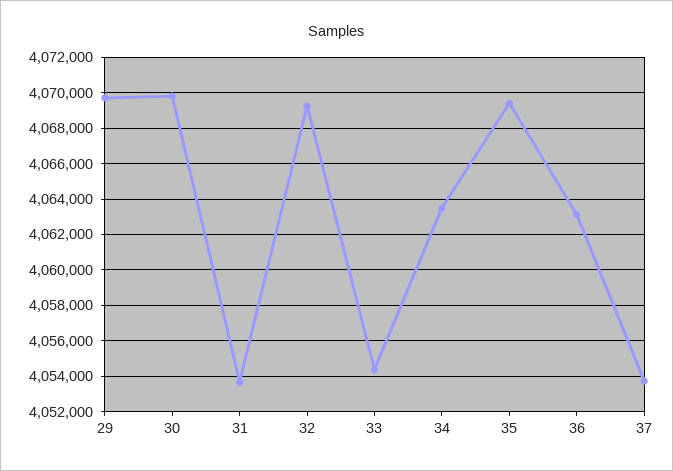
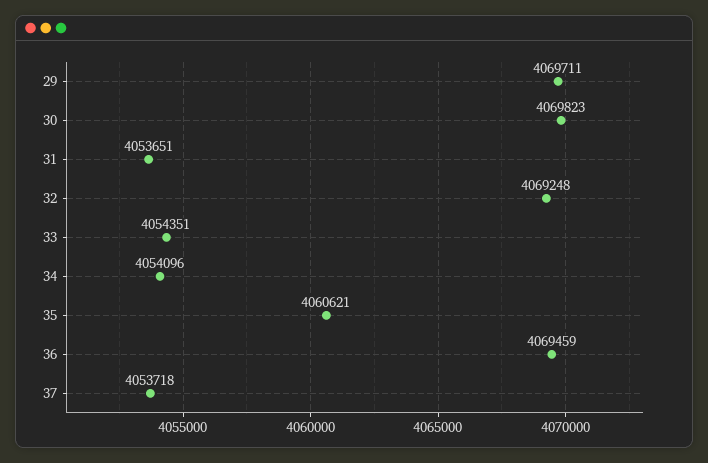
  {
    "29": 4069711,
    "30": 4069823,
    "31": 4053651,
    "32": 4069248,
    "33": 4054351,
-   "34": 4063500,
+   "34": 4054096,
-   "35": 4069500,
+   "35": 4060621,
-   "36": 4063000,
+   "36": 4069459,
    "37": 4053718
  }

